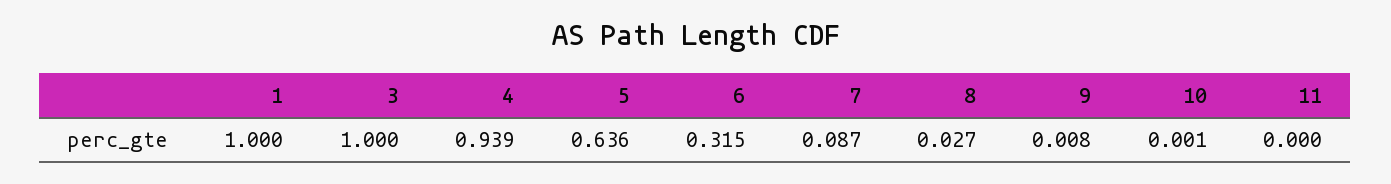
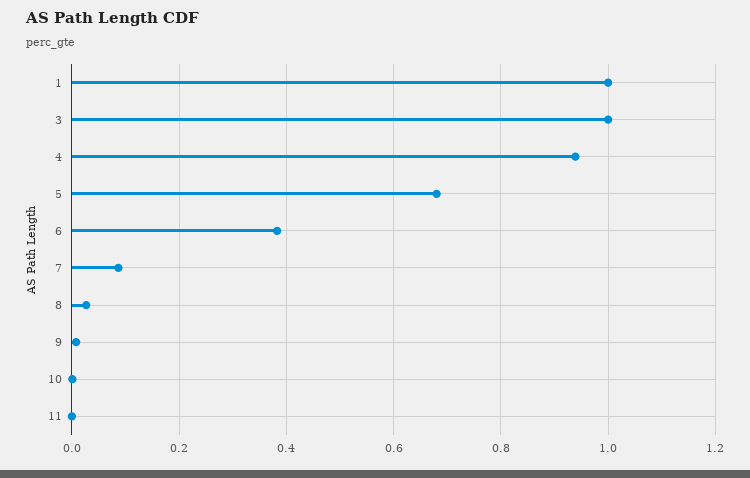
  {
    "1": 1,
    "3": 1,
    "4": 0.939,
-   "5": 0.636,
+   "5": 0.68,
-   "6": 0.315,
+   "6": 0.38,
    "7": 0.087,
    "8": 0.027,
    "9": 0.008,
    "10": 0.001,
    "11": 0
  }

